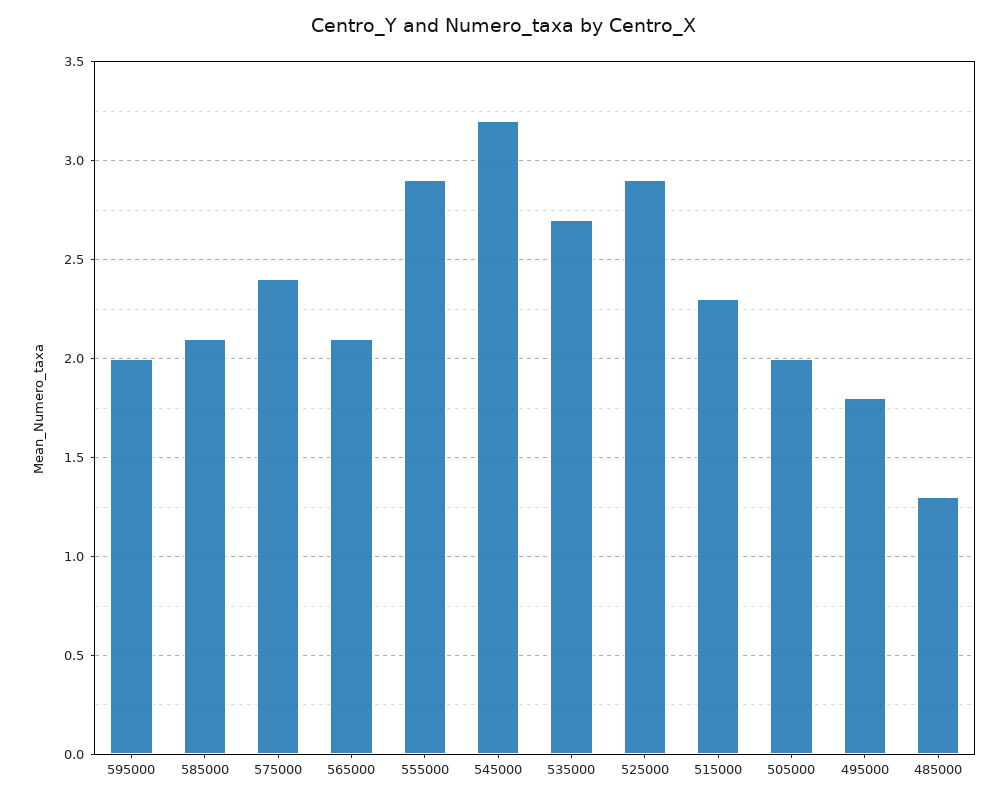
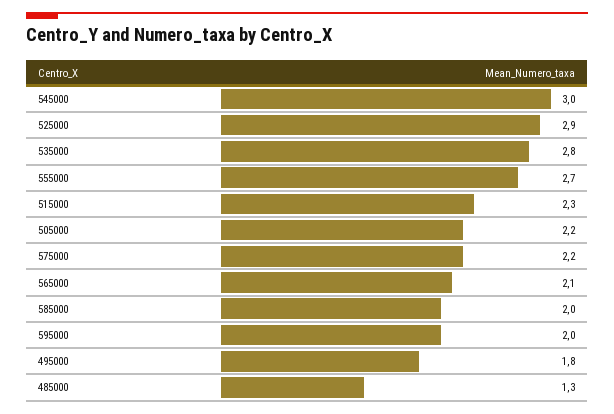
  {
    "595000": 2,
-   "585000": 2.1,
+   "585000": 2,
-   "575000": 2.4,
+   "575000": 2.2,
    "565000": 2.1,
-   "555000": 2.9,
+   "555000": 2.7,
-   "545000": 3.2,
+   "545000": 3,
-   "535000": 2.7,
+   "535000": 2.8,
    "525000": 2.9,
    "515000": 2.3,
-   "505000": 2,
+   "505000": 2.2,
    "495000": 1.8,
    "485000": 1.3
  }

